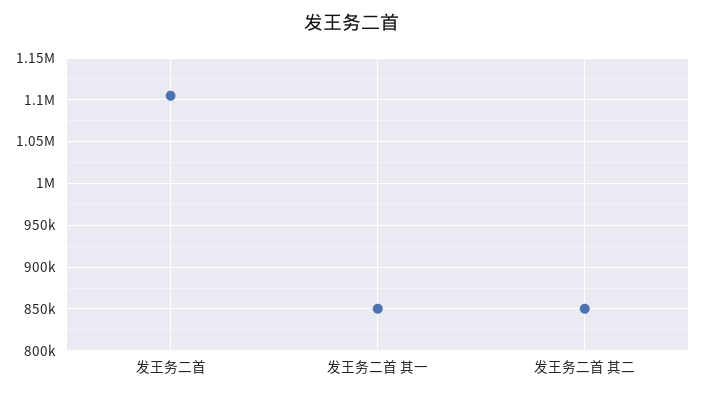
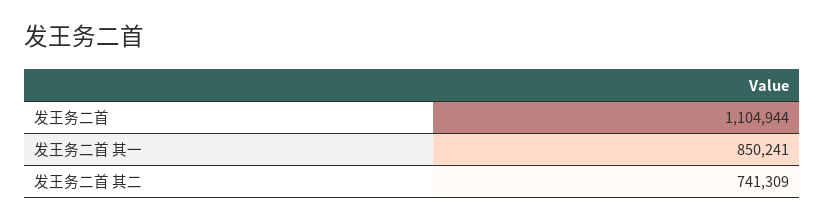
  {
    "发王务二首": 1104944,
    "发王务二首 其一": 850241,
-   "发王务二首 其二": 850000
+   "发王务二首 其二": 741309
  }

